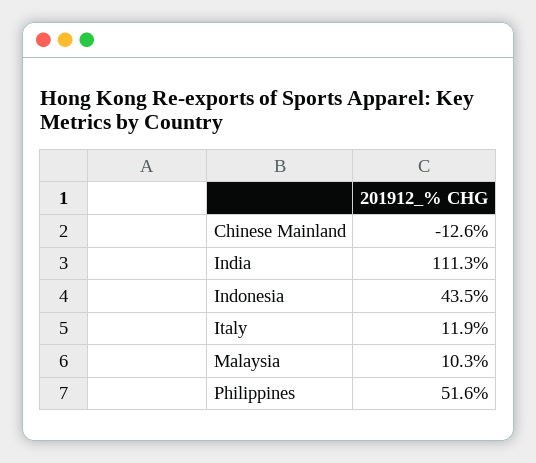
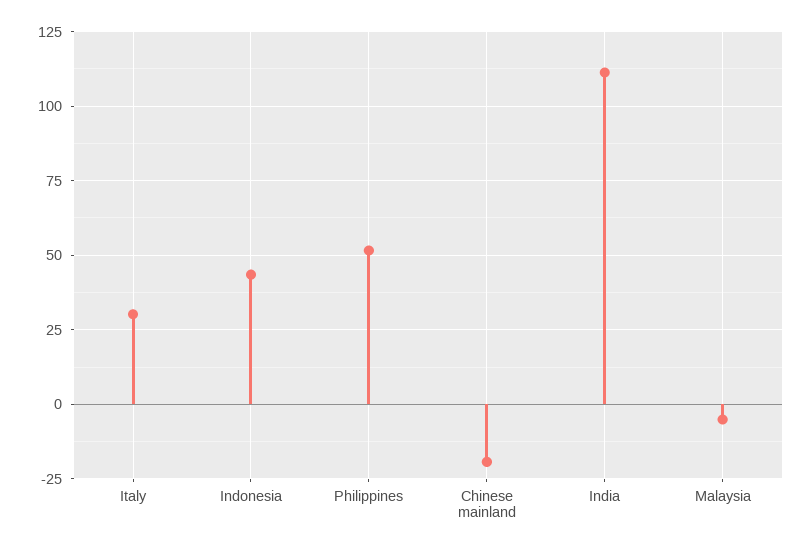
  {
-   "Chinese Mainland": -12.6,
+   "Chinese Mainland": -20,
    "India": 111.3,
    "Indonesia": 43.5,
-   "Italy": 11.9,
+   "Italy": 30,
-   "Malaysia": 10.3,
+   "Malaysia": -5,
    "Philippines": 51.6
  }

